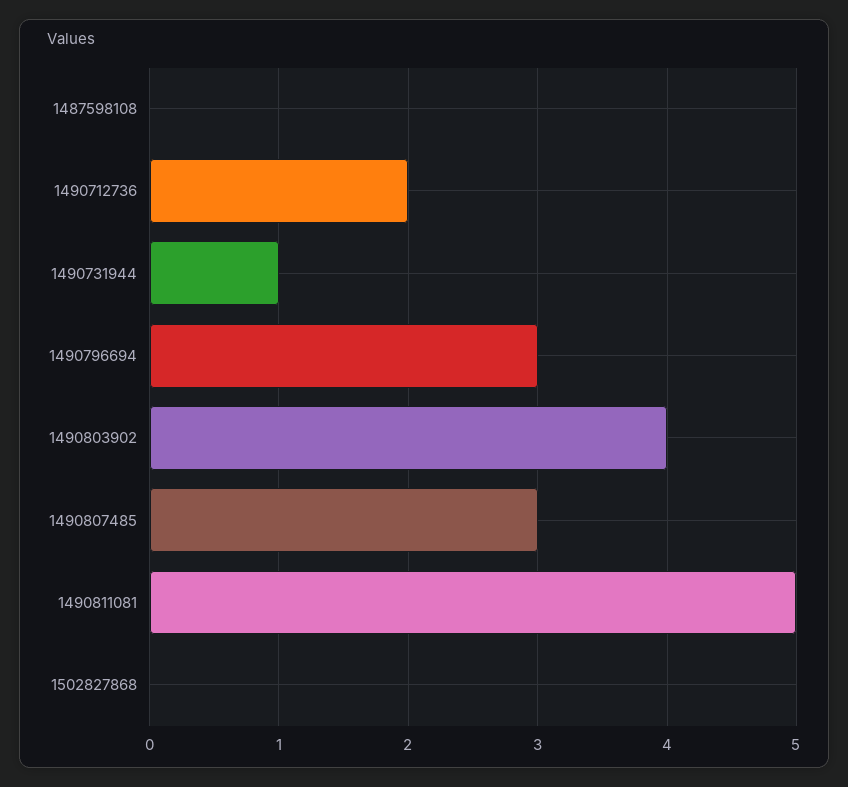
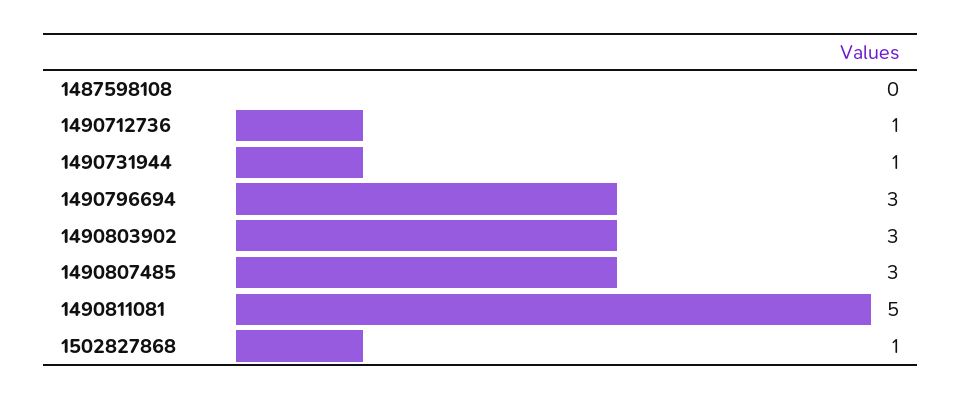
  {
    "1487598108": 0,
-   "1490712736": 2,
+   "1490712736": 1,
    "1490731944": 1,
    "1490796694": 3,
-   "1490803902": 4,
+   "1490803902": 3,
    "1490807485": 3,
    "1490811081": 5,
-   "1502827868": 0
+   "1502827868": 1
  }

